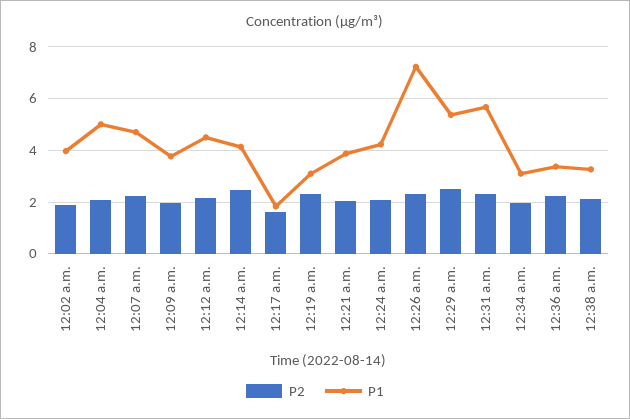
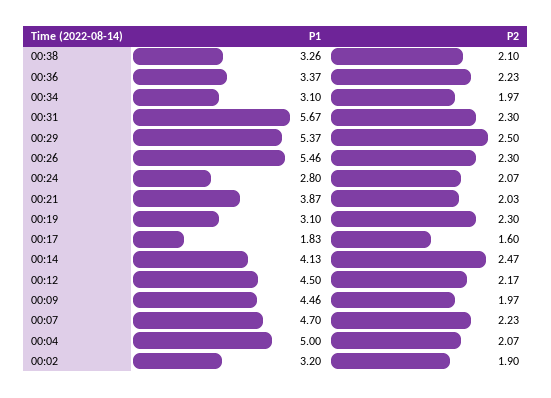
  {
    "P2": {
      "12:02 a.m.": 1.9,
      "12:04 a.m.": 2.07,
      "12:07 a.m.": 2.23,
      "12:09 a.m.": 1.97,
      "12:12 a.m.": 2.17,
      "12:14 a.m.": 2.47,
      "12:17 a.m.": 1.6,
      "12:19 a.m.": 2.3,
      "12:21 a.m.": 2.03,
      "12:24 a.m.": 2.07,
      "12:26 a.m.": 2.3,
      "12:29 a.m.": 2.5,
      "12:31 a.m.": 2.3,
      "12:34 a.m.": 1.97,
      "12:36 a.m.": 2.23,
      "12:38 a.m.": 2.1
    },
    "P1": {
-     "12:02 a.m.": 4,
+     "12:02 a.m.": 3.2,
      "12:04 a.m.": 5,
      "12:07 a.m.": 4.7,
-     "12:09 a.m.": 3.75,
+     "12:09 a.m.": 4.46,
      "12:12 a.m.": 4.5,
      "12:14 a.m.": 4.13,
      "12:17 a.m.": 1.83,
      "12:19 a.m.": 3.1,
      "12:21 a.m.": 3.87,
-     "12:24 a.m.": 4.25,
+     "12:24 a.m.": 2.8,
-     "12:26 a.m.": 7.25,
+     "12:26 a.m.": 5.46,
      "12:29 a.m.": 5.37,
      "12:31 a.m.": 5.67,
      "12:34 a.m.": 3.1,
      "12:36 a.m.": 3.37,
      "12:38 a.m.": 3.26
    }
  }

